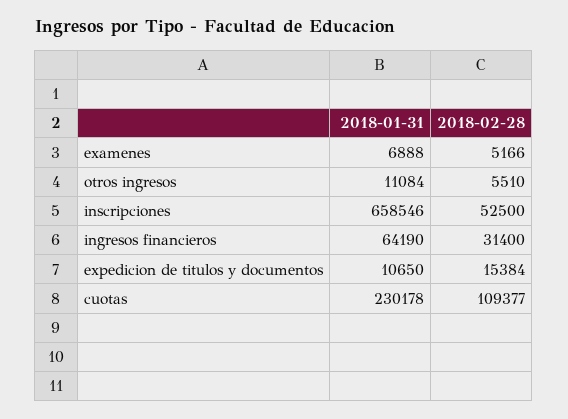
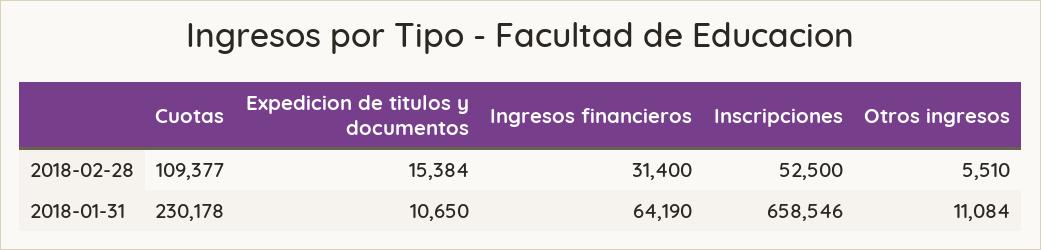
  {
    "2018-01-31": {
-     "examenes": 6888,
      "otros ingresos": 11084,
      "inscripciones": 658546,
      "ingresos financieros": 64190,
      "expedicion de titulos y documentos": 10650,
      "cuotas": 230178
    },
    "2018-02-28": {
-     "examenes": 5166,
      "otros ingresos": 5510,
      "inscripciones": 52500,
      "ingresos financieros": 31400,
      "expedicion de titulos y documentos": 15384,
      "cuotas": 109377
    }
  }

